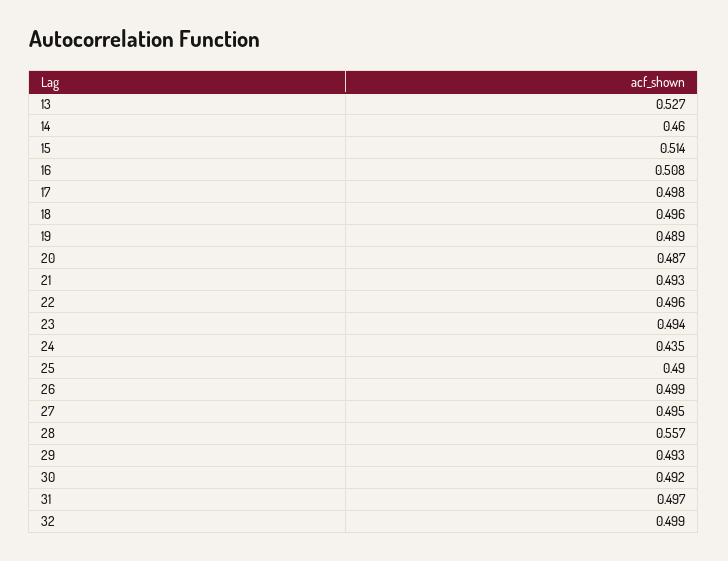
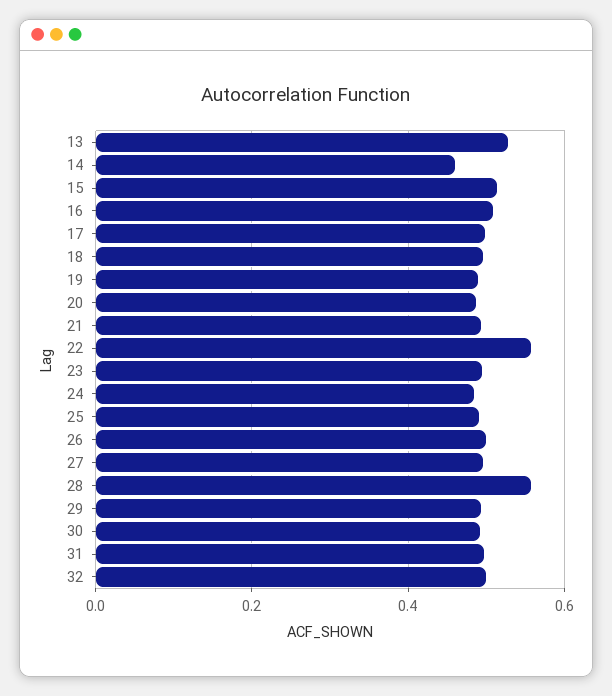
  {
    "13": 0.527,
    "14": 0.46,
    "15": 0.514,
    "16": 0.508,
    "17": 0.498,
    "18": 0.496,
    "19": 0.489,
    "20": 0.487,
    "21": 0.493,
-   "22": 0.496,
+   "22": 0.56,
    "23": 0.494,
-   "24": 0.435,
+   "24": 0.48,
    "25": 0.49,
    "26": 0.499,
    "27": 0.495,
    "28": 0.557,
    "29": 0.493,
    "30": 0.492,
    "31": 0.497,
    "32": 0.499
  }

